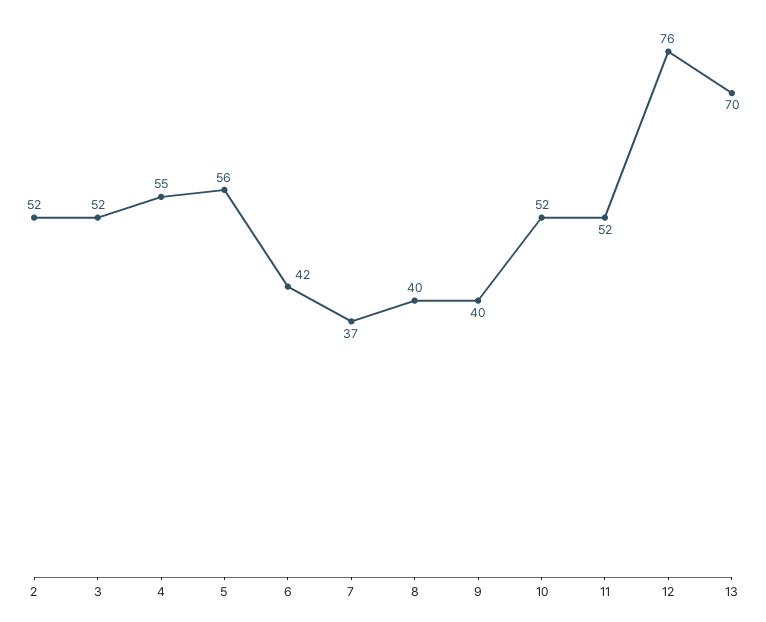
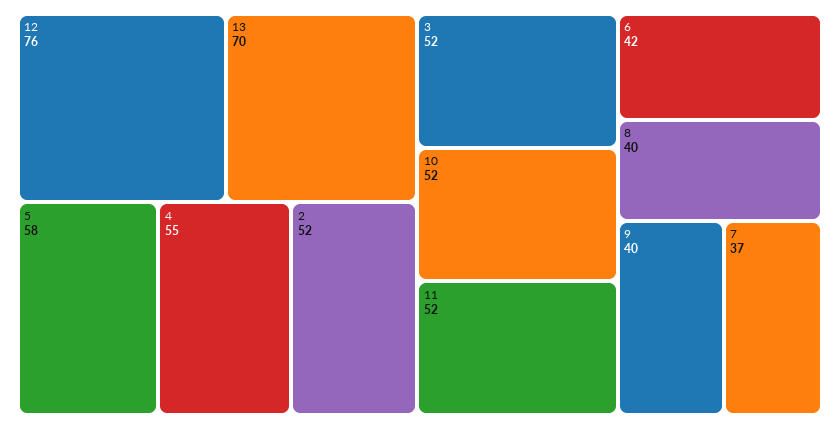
  {
    "2": 52,
    "3": 52,
    "4": 55,
-   "5": 56,
+   "5": 58,
    "6": 42,
    "7": 37,
    "8": 40,
    "9": 40,
    "10": 52,
    "11": 52,
    "12": 76,
    "13": 70
  }

